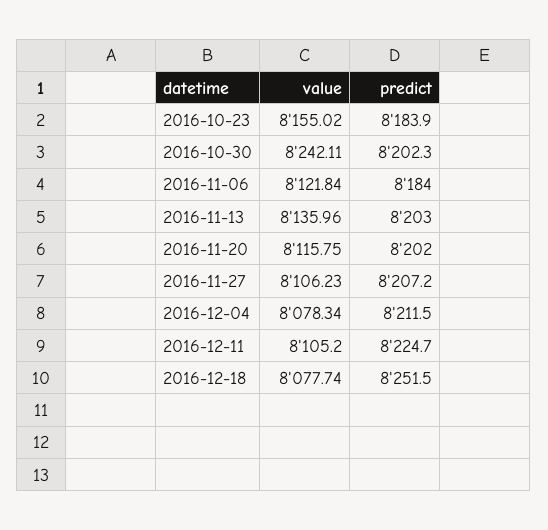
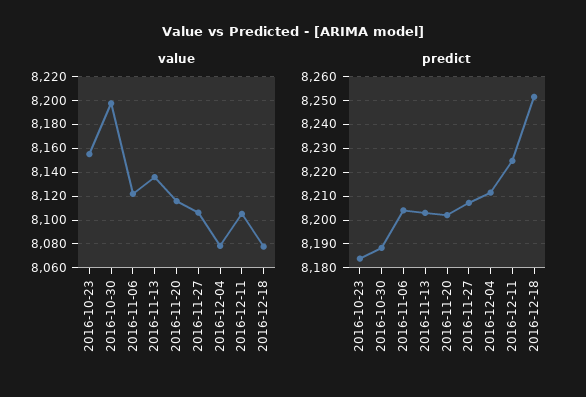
  {
    "value": {
      "2016-10-23": 8155.02,
-     "2016-10-30": 8242.11,
+     "2016-10-30": 8200,
      "2016-11-06": 8121.84,
      "2016-11-13": 8135.96,
      "2016-11-20": 8115.75,
      "2016-11-27": 8106.23,
      "2016-12-04": 8078.34,
      "2016-12-11": 8105.2,
      "2016-12-18": 8077.74
    },
    "predict": {
      "2016-10-23": 8183.9,
-     "2016-10-30": 8202.3,
+     "2016-10-30": 8190,
-     "2016-11-06": 8184,
+     "2016-11-06": 8205,
      "2016-11-13": 8203,
      "2016-11-20": 8202,
      "2016-11-27": 8207.2,
      "2016-12-04": 8211.5,
      "2016-12-11": 8224.7,
      "2016-12-18": 8251.5
    }
  }

